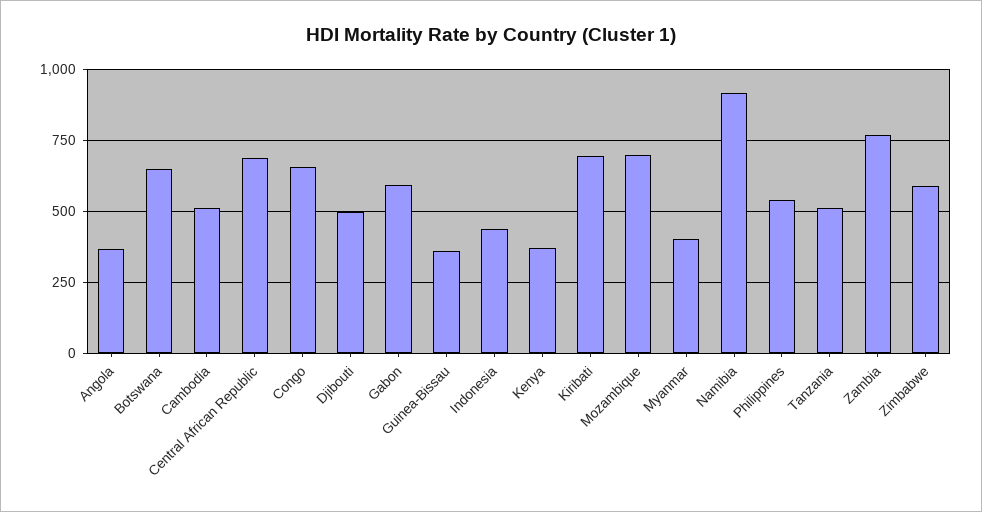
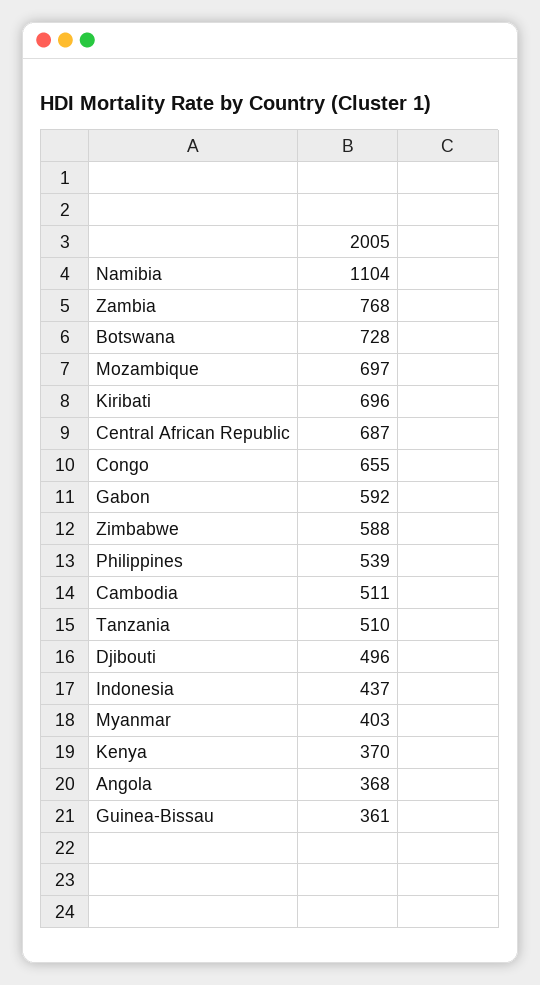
  {
    "Angola": 368,
-   "Botswana": 650,
+   "Botswana": 728,
    "Cambodia": 511,
    "Central African Republic": 687,
    "Congo": 655,
    "Djibouti": 496,
    "Gabon": 592,
    "Guinea-Bissau": 361,
    "Indonesia": 437,
    "Kenya": 370,
    "Kiribati": 696,
    "Mozambique": 697,
    "Myanmar": 403,
-   "Namibia": 925,
+   "Namibia": 1104,
    "Philippines": 539,
    "Tanzania": 510,
    "Zambia": 768,
    "Zimbabwe": 588
  }

